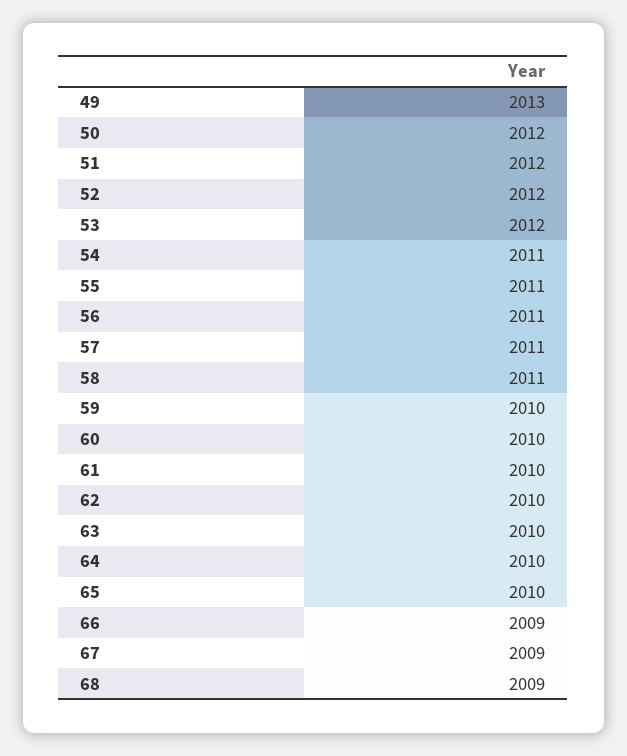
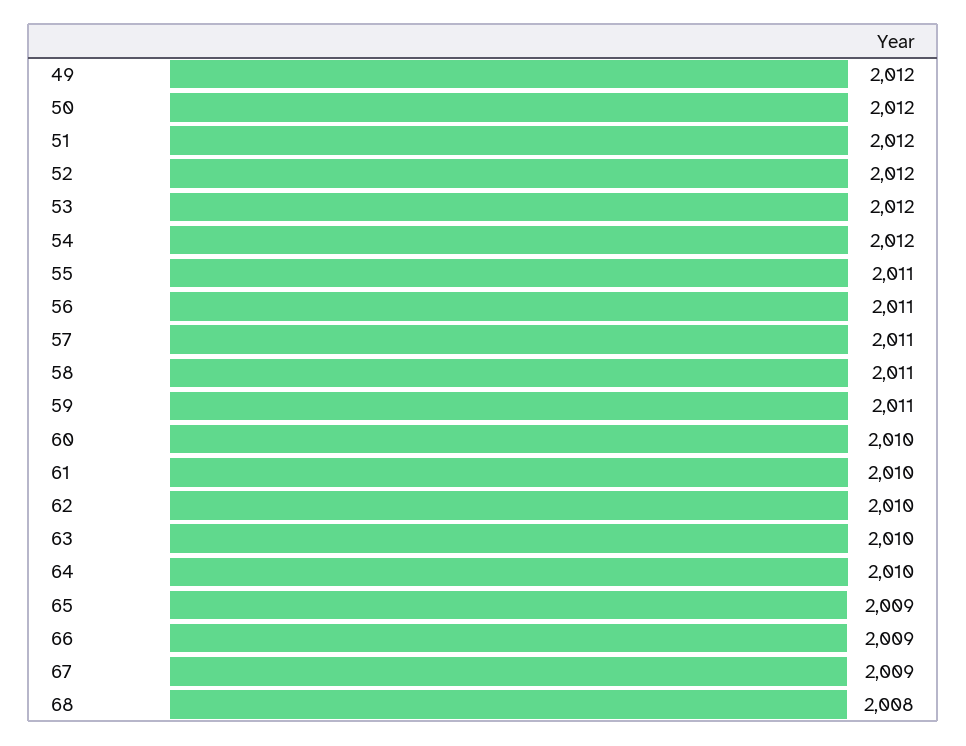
  {
-   "49": 2013,
+   "49": 2012,
    "50": 2012,
    "51": 2012,
    "52": 2012,
    "53": 2012,
-   "54": 2011,
+   "54": 2012,
    "55": 2011,
    "56": 2011,
    "57": 2011,
    "58": 2011,
-   "59": 2010,
+   "59": 2011,
    "60": 2010,
    "61": 2010,
    "62": 2010,
    "63": 2010,
    "64": 2010,
-   "65": 2010,
+   "65": 2009,
    "66": 2009,
    "67": 2009,
-   "68": 2009
+   "68": 2008
  }

